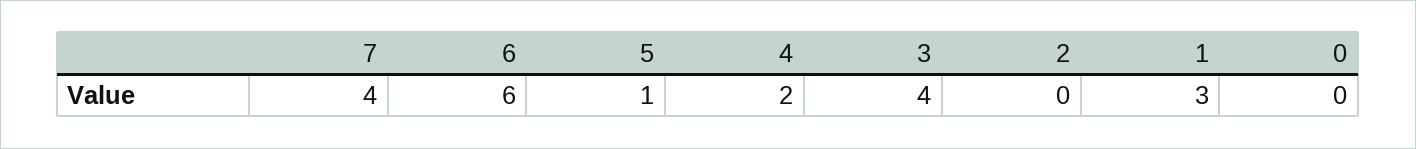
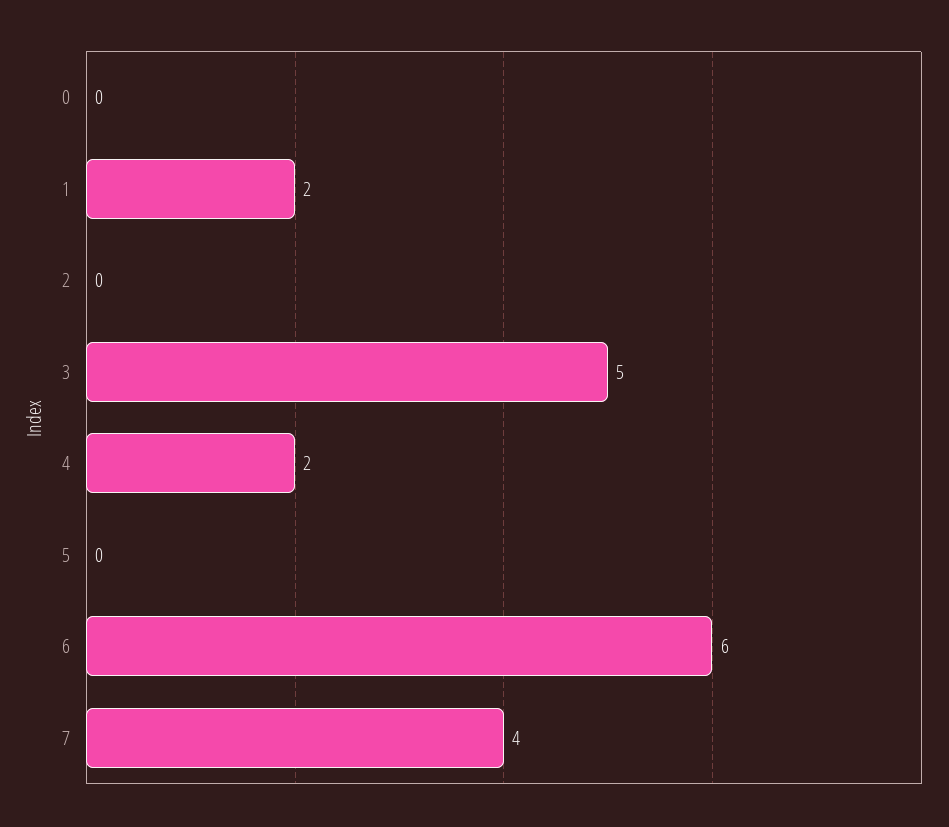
  {
    "7": 4,
    "6": 6,
-   "5": 1,
+   "5": 0,
    "4": 2,
-   "3": 4,
+   "3": 5,
    "2": 0,
-   "1": 3,
+   "1": 2,
    "0": 0
  }

